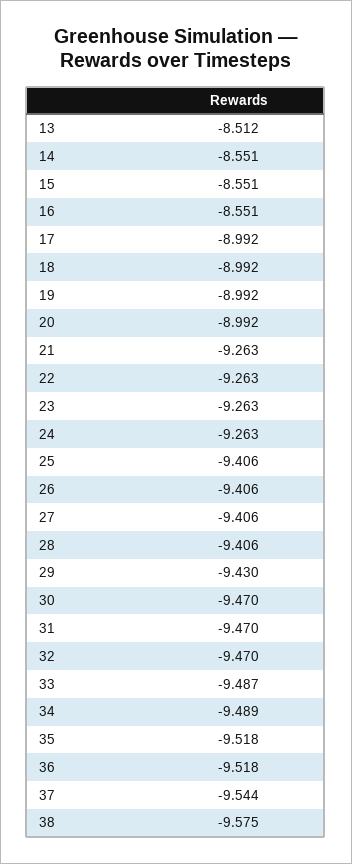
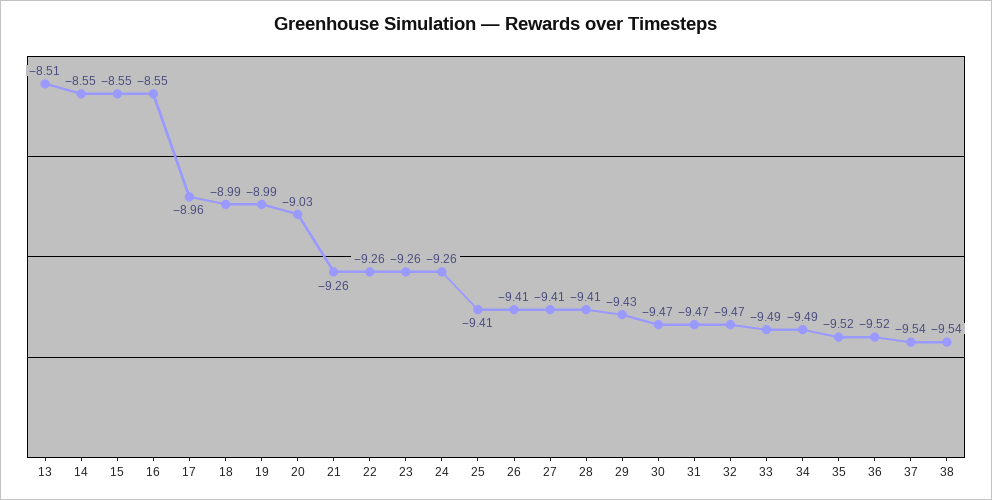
  {
    "13": -8.512,
    "14": -8.551,
    "15": -8.551,
    "16": -8.551,
-   "17": -8.992,
+   "17": -8.96,
    "18": -8.992,
    "19": -8.992,
-   "20": -8.992,
+   "20": -9.03,
    "21": -9.263,
    "22": -9.263,
    "23": -9.263,
    "24": -9.263,
    "25": -9.406,
    "26": -9.406,
    "27": -9.406,
    "28": -9.406,
    "29": -9.43,
    "30": -9.47,
    "31": -9.47,
    "32": -9.47,
    "33": -9.487,
    "34": -9.489,
    "35": -9.518,
    "36": -9.518,
    "37": -9.544,
-   "38": -9.575
+   "38": -9.54
  }

